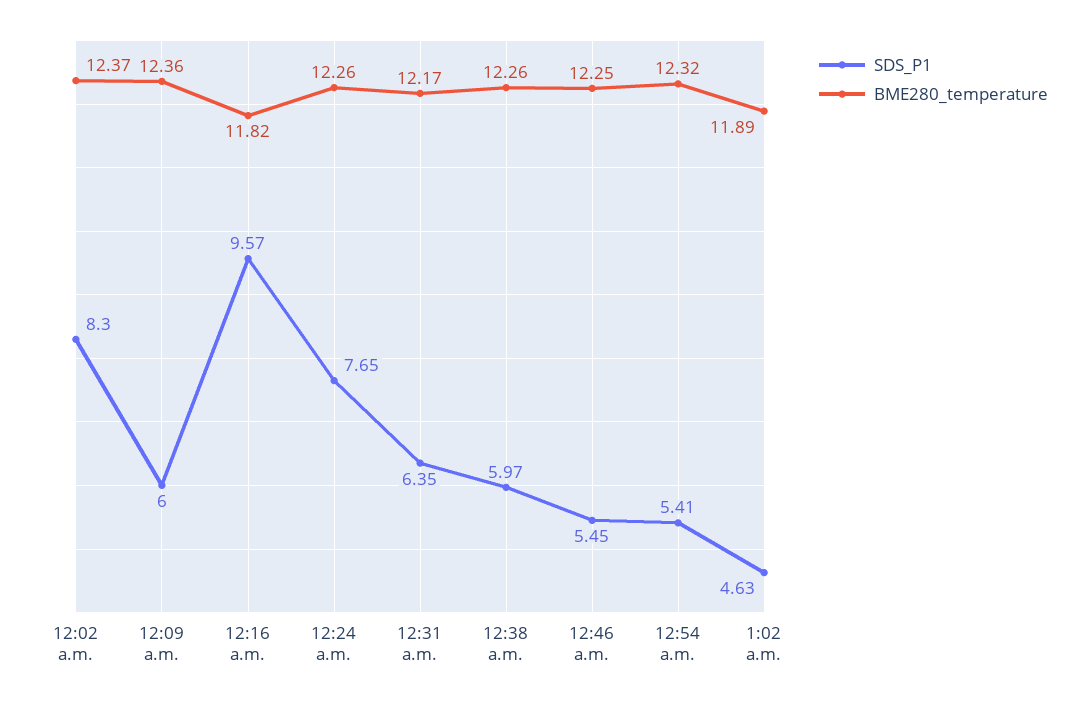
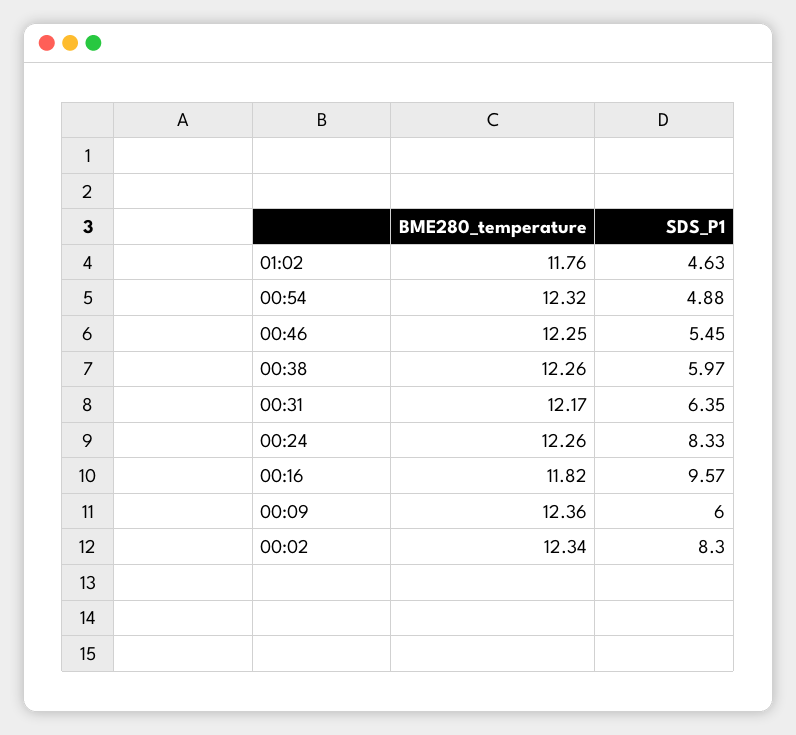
  {
    "SDS_P1": {
      "12:02 a.m.": 8.3,
      "12:09 a.m.": 6,
      "12:16 a.m.": 9.57,
-     "12:24 a.m.": 7.65,
+     "12:24 a.m.": 8.33,
      "12:31 a.m.": 6.35,
      "12:38 a.m.": 5.97,
      "12:46 a.m.": 5.45,
-     "12:54 a.m.": 5.41,
+     "12:54 a.m.": 4.88,
      "1:02 a.m.": 4.63
    },
    "BME280_temperature": {
-     "12:02 a.m.": 12.37,
+     "12:02 a.m.": 12.34,
      "12:09 a.m.": 12.36,
      "12:16 a.m.": 11.82,
      "12:24 a.m.": 12.26,
      "12:31 a.m.": 12.17,
      "12:38 a.m.": 12.26,
      "12:46 a.m.": 12.25,
      "12:54 a.m.": 12.32,
-     "1:02 a.m.": 11.89
+     "1:02 a.m.": 11.76
    }
  }

